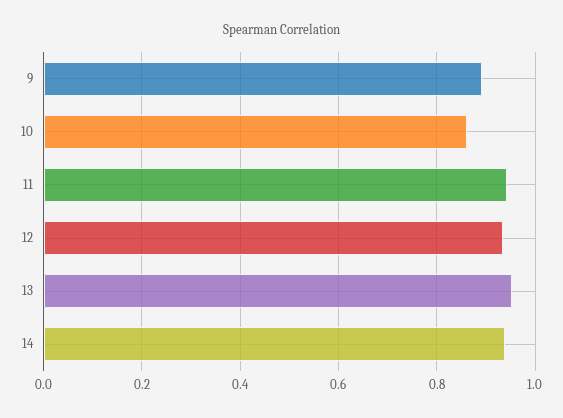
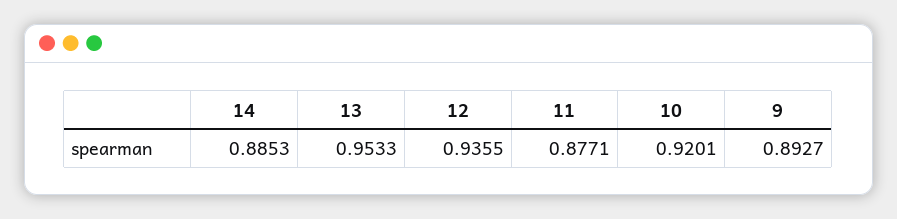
  {
    "9": 0.8927,
-   "10": 0.86,
+   "10": 0.9201,
-   "11": 0.94,
+   "11": 0.8771,
    "12": 0.9355,
    "13": 0.9533,
-   "14": 0.94
+   "14": 0.8853
  }

